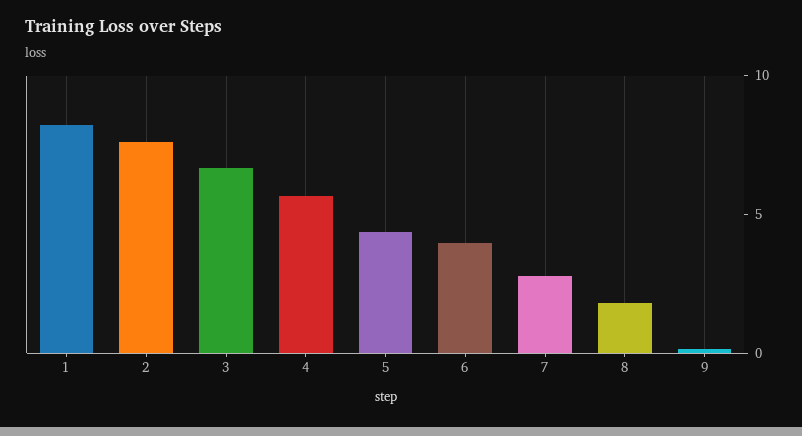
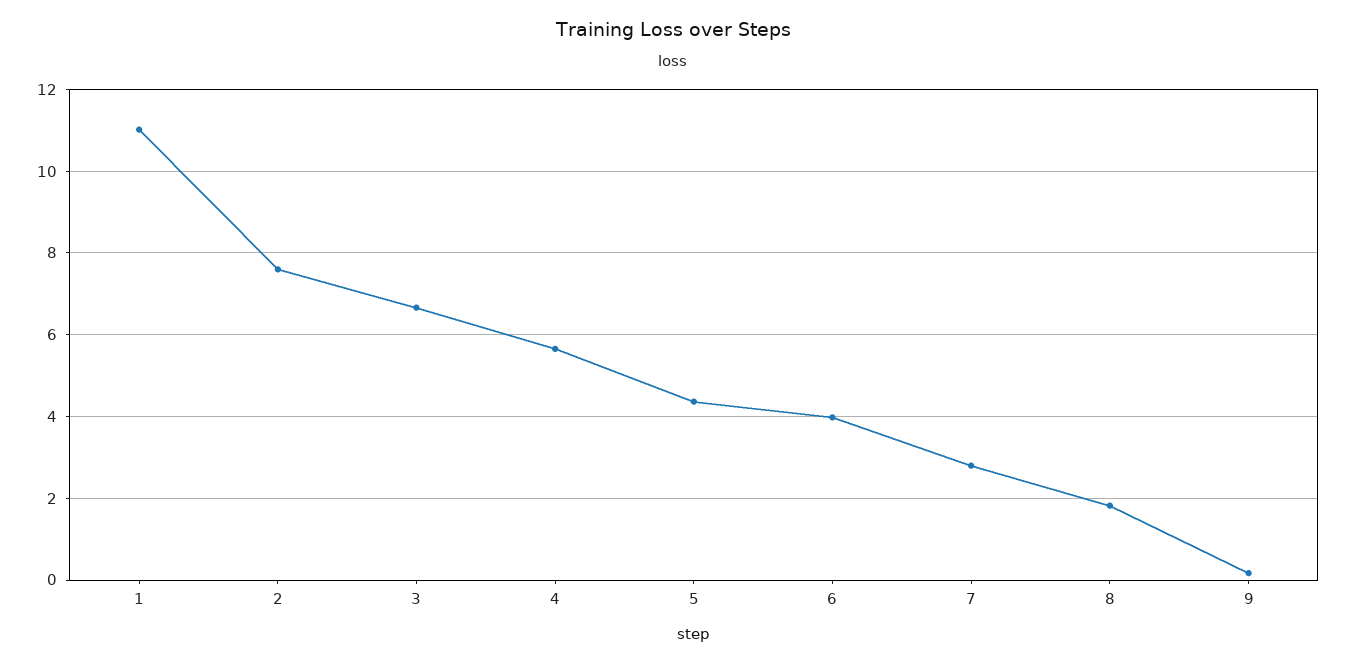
  {
-   "1": 8,
+   "1": 11,
    "2": 7.6,
    "3": 6.6,
    "4": 5.6,
    "5": 4.4,
    "6": 4,
    "7": 2.8,
    "8": 1.8,
    "9": 0.2
  }

